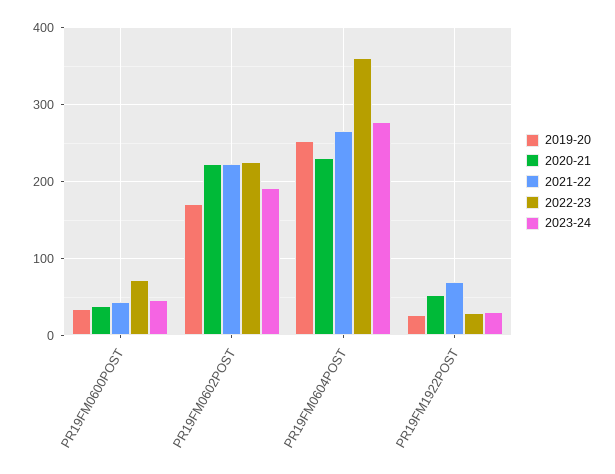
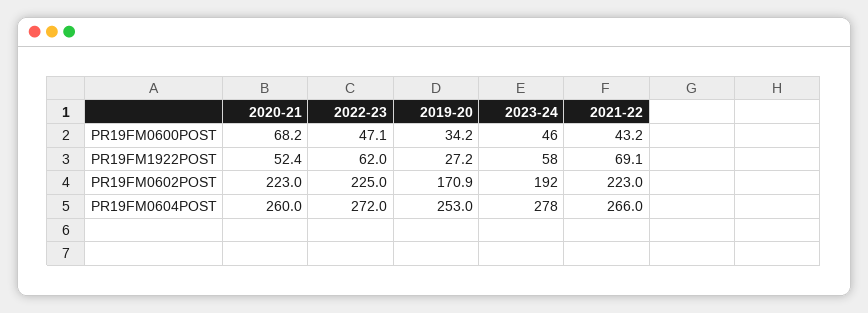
  {
    "2019-20": {
      "PR19FM0600POST": 34.2,
      "PR19FM0602POST": 170.9,
      "PR19FM0604POST": 253,
      "PR19FM1922POST": 27.2
    },
    "2020-21": {
-     "PR19FM0600POST": 40,
+     "PR19FM0600POST": 68.2,
      "PR19FM0602POST": 223,
-     "PR19FM0604POST": 230,
+     "PR19FM0604POST": 260,
      "PR19FM1922POST": 52.4
    },
    "2021-22": {
      "PR19FM0600POST": 43.2,
      "PR19FM0602POST": 223,
      "PR19FM0604POST": 266,
      "PR19FM1922POST": 69.1
    },
    "2022-23": {
-     "PR19FM0600POST": 70,
+     "PR19FM0600POST": 47.1,
      "PR19FM0602POST": 225,
-     "PR19FM0604POST": 360,
+     "PR19FM0604POST": 272,
-     "PR19FM1922POST": 30
+     "PR19FM1922POST": 62
    },
    "2023-24": {
      "PR19FM0600POST": 46,
      "PR19FM0602POST": 192,
      "PR19FM0604POST": 278,
-     "PR19FM1922POST": 30
+     "PR19FM1922POST": 58
    }
  }

